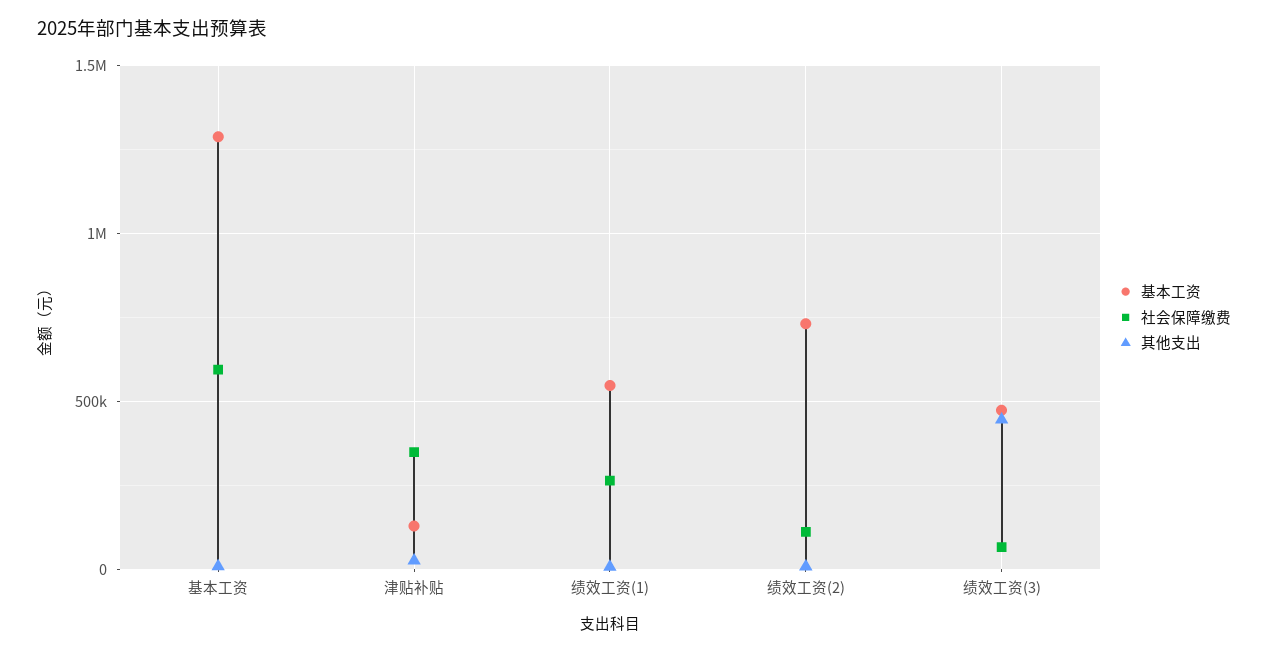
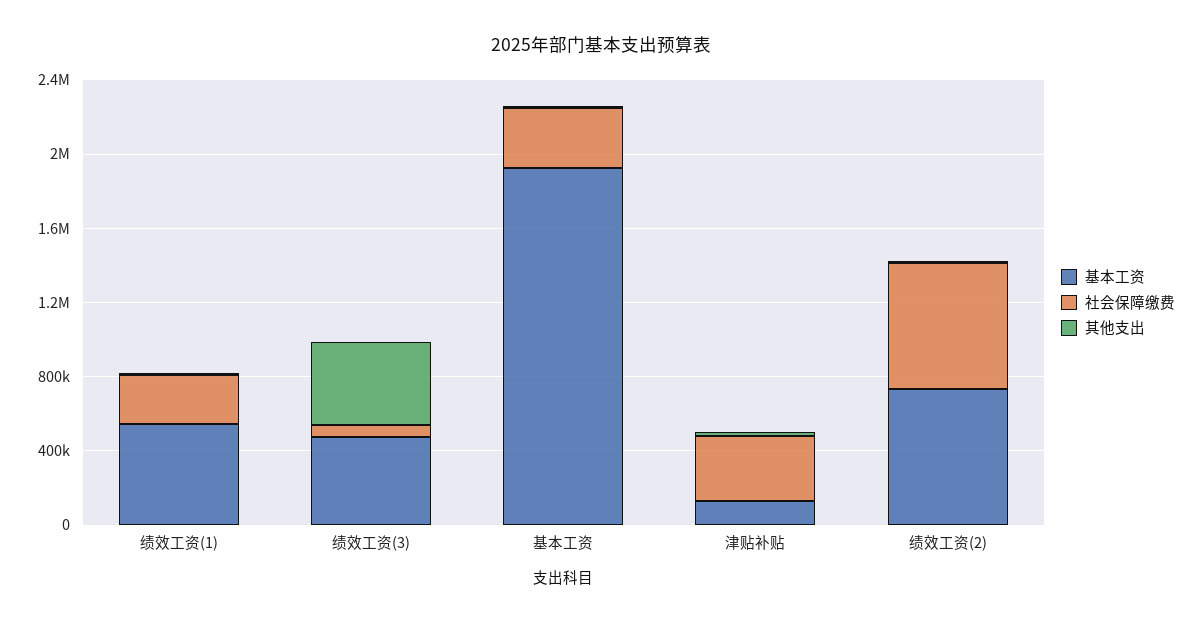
  {
    "基本工资": {
-     "基本工资": 1300000,
+     "基本工资": 1900000,
      "津贴补贴": 150000,
      "绩效工资(1)": 550000,
      "绩效工资(2)": 750000,
      "绩效工资(3)": 450000
    },
    "社会保障缴费": {
-     "基本工资": 600000,
+     "基本工资": 300000,
      "津贴补贴": 350000,
      "绩效工资(1)": 250000,
-     "绩效工资(2)": 100000,
+     "绩效工资(2)": 700000,
      "绩效工资(3)": 50000
    },
    "其他支出": {
      "基本工资": 0,
      "津贴补贴": 50000,
      "绩效工资(1)": 0,
      "绩效工资(2)": 0,
      "绩效工资(3)": 450000
    }
  }

